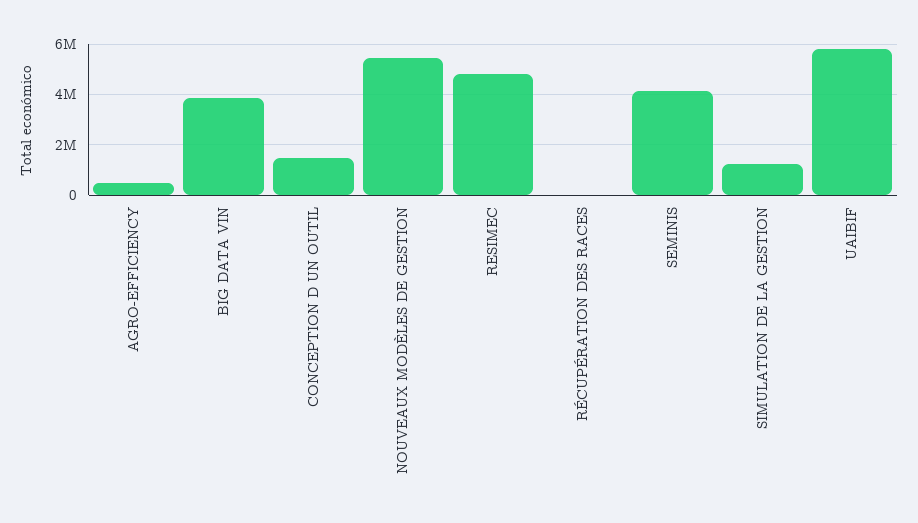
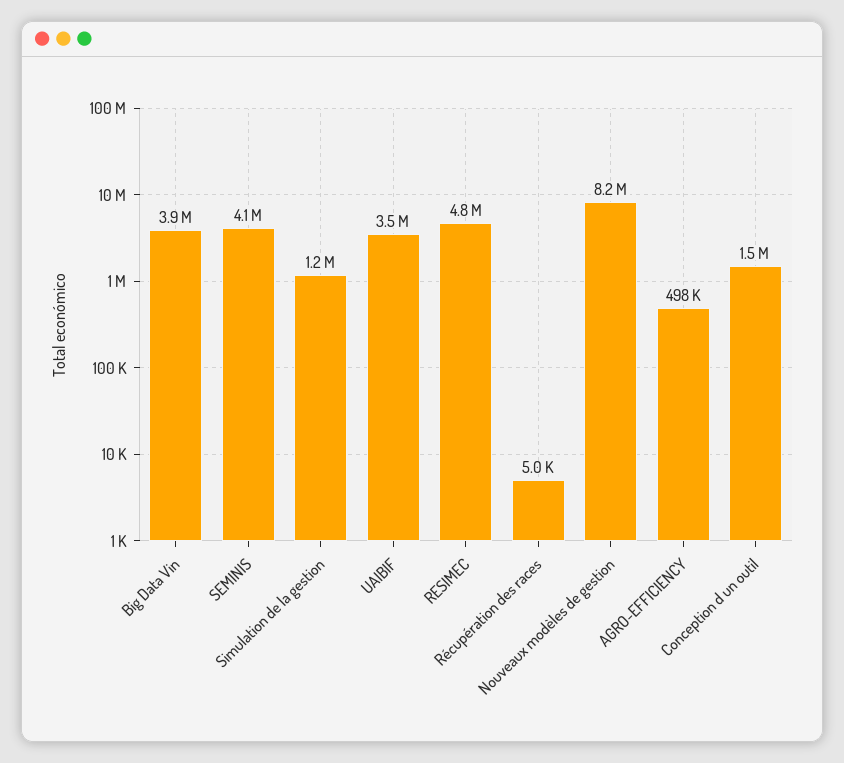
  {
    "AGRO-EFFICIENCY": 498000,
    "BIG DATA VIN": 3900000,
    "CONCEPTION D UN OUTIL": 1500000,
-   "NOUVEAUX MODÈLES DE GESTION": 5500000,
+   "NOUVEAUX MODÈLES DE GESTION": 8200000,
    "RESIMEC": 4800000,
    "RÉCUPÉRATION DES RACES": 5000,
    "SEMINIS": 4100000,
    "SIMULATION DE LA GESTION": 1200000,
-   "UAIBIF": 5750000
+   "UAIBIF": 3500000
  }

